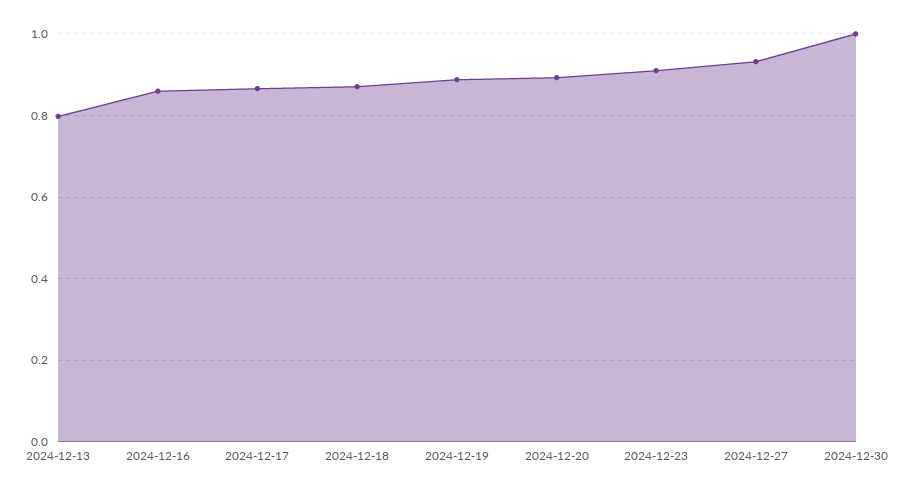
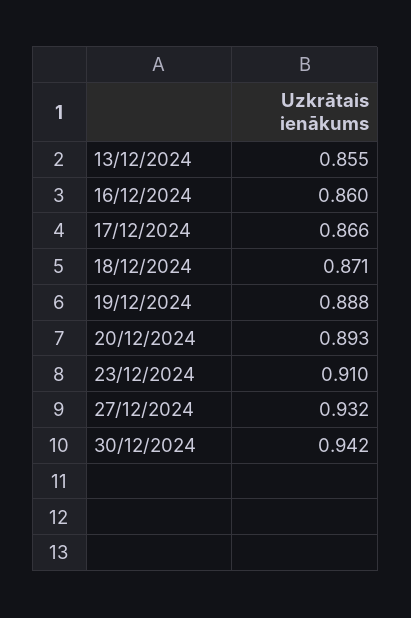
  {
-   "2024-12-13": 0.8,
+   "2024-12-13": 0.855,
    "2024-12-16": 0.86,
    "2024-12-17": 0.866,
    "2024-12-18": 0.871,
    "2024-12-19": 0.888,
    "2024-12-20": 0.893,
    "2024-12-23": 0.91,
    "2024-12-27": 0.932,
-   "2024-12-30": 1
+   "2024-12-30": 0.942
  }

